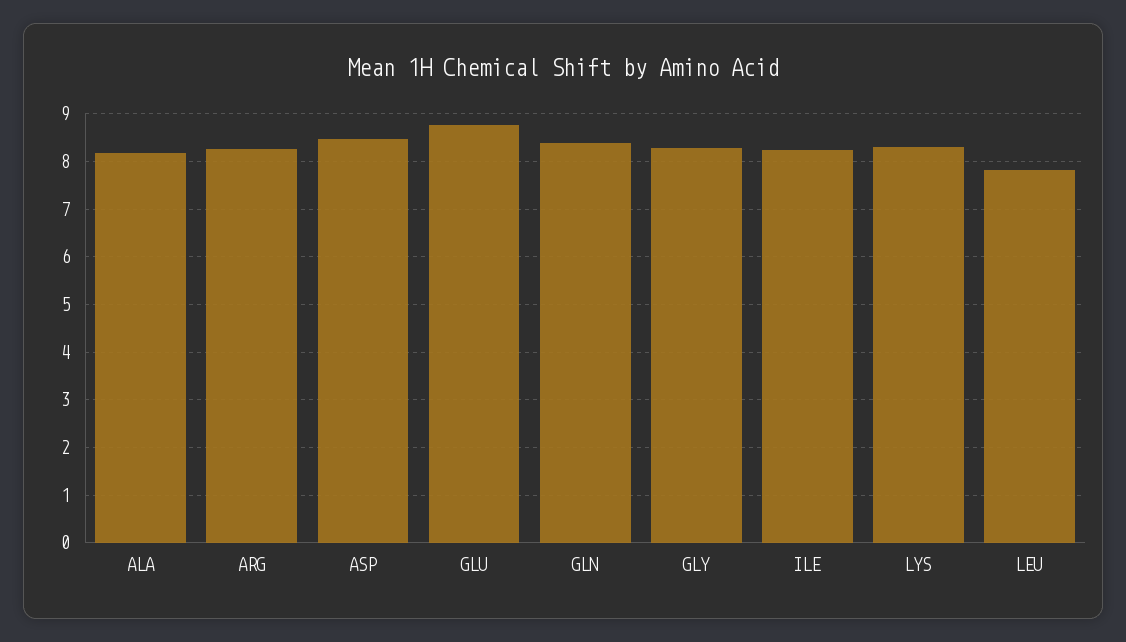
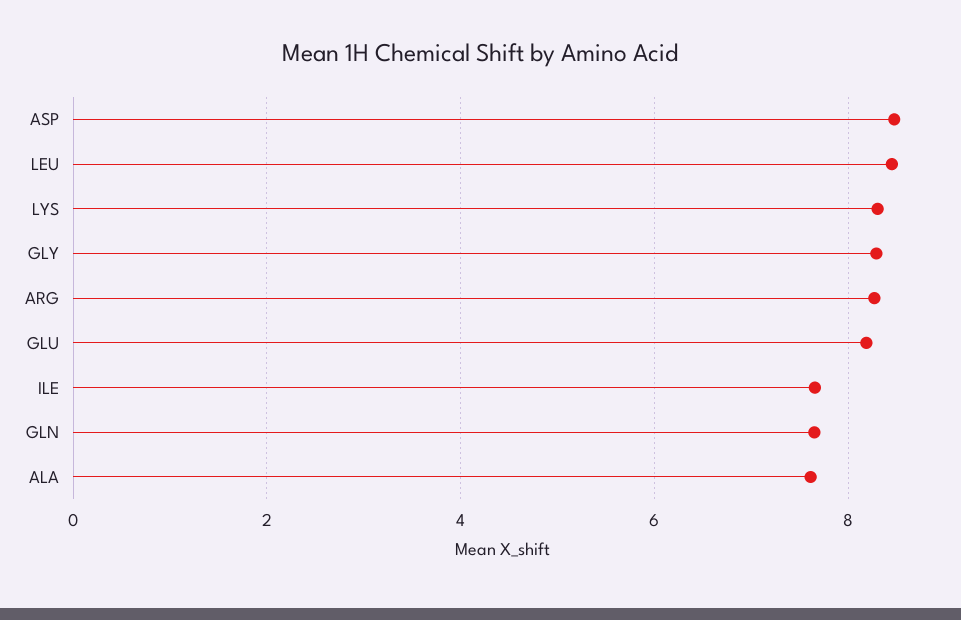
  {
-   "ALA": 8.2,
+   "ALA": 7.6,
    "ARG": 8.2,
    "ASP": 8.4,
-   "GLU": 8.8,
+   "GLU": 8.2,
-   "GLN": 8.4,
+   "GLN": 7.6,
    "GLY": 8.2,
-   "ILE": 8.2,
+   "ILE": 7.6,
    "LYS": 8.4,
-   "LEU": 7.8
+   "LEU": 8.4
  }

